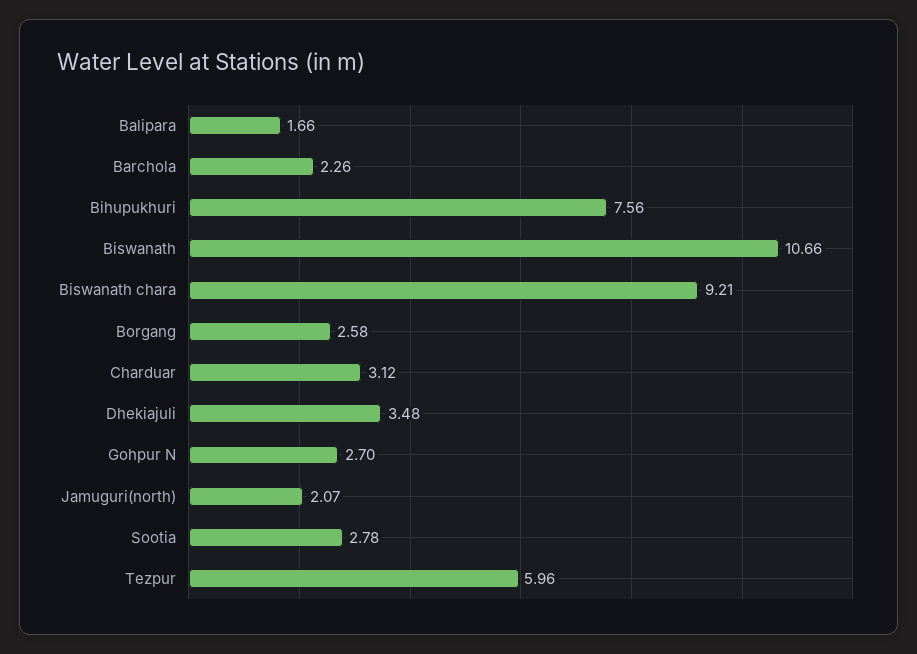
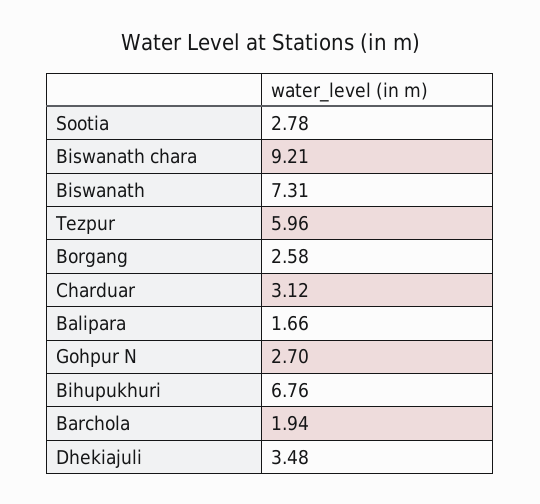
  {
    "Balipara": 1.66,
-   "Barchola": 2.26,
+   "Barchola": 1.94,
-   "Bihupukhuri": 7.56,
+   "Bihupukhuri": 6.76,
-   "Biswanath": 10.66,
+   "Biswanath": 7.31,
    "Biswanath chara": 9.21,
    "Borgang": 2.58,
    "Charduar": 3.12,
    "Dhekiajuli": 3.48,
    "Gohpur N": 2.7,
-   "Jamuguri(north)": 2.07,
    "Sootia": 2.78,
    "Tezpur": 5.96
  }

